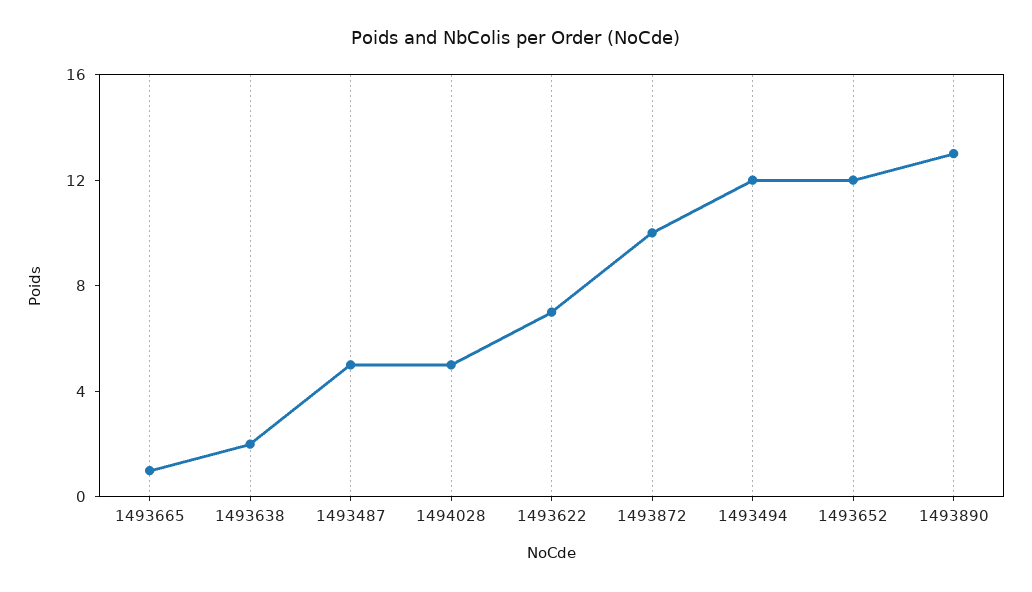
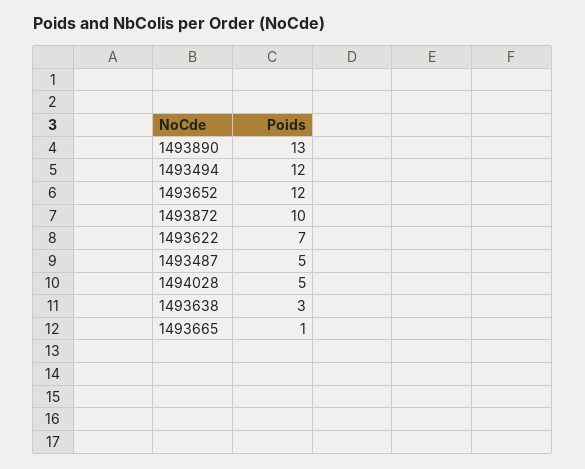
  {
    "1493665": 1,
-   "1493638": 2,
+   "1493638": 3,
    "1493487": 5,
    "1494028": 5,
    "1493622": 7,
    "1493872": 10,
    "1493494": 12,
    "1493652": 12,
    "1493890": 13
  }

